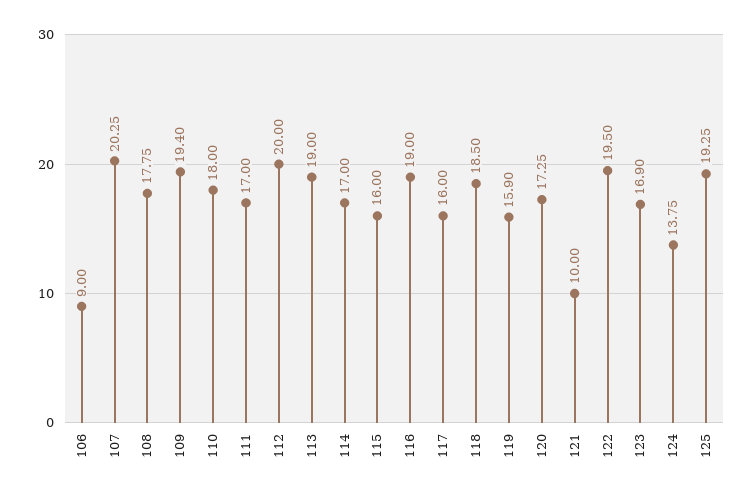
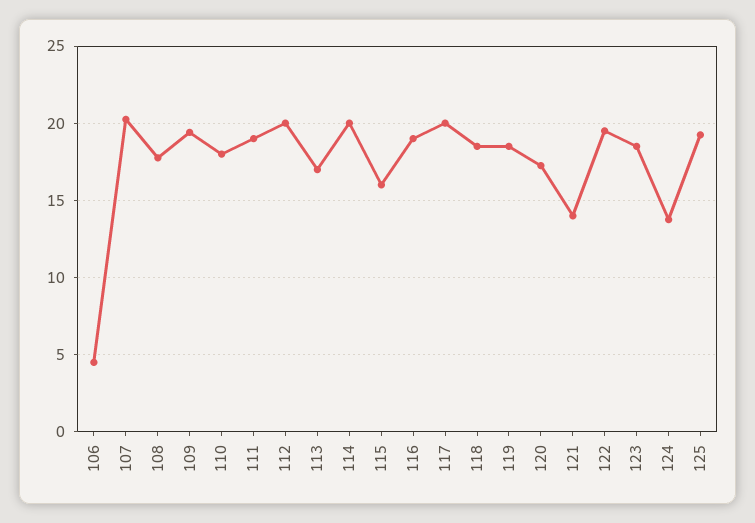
  {
-   "106": 9,
+   "106": 4.5,
    "107": 20.25,
    "108": 17.75,
    "109": 19.4,
    "110": 18,
-   "111": 17,
+   "111": 19,
    "112": 20,
-   "113": 19,
+   "113": 17,
-   "114": 17,
+   "114": 20,
    "115": 16,
    "116": 19,
-   "117": 16,
+   "117": 20,
    "118": 18.5,
-   "119": 15.9,
+   "119": 18.5,
    "120": 17.25,
-   "121": 10,
+   "121": 14,
    "122": 19.5,
-   "123": 16.9,
+   "123": 18.5,
    "124": 13.75,
    "125": 19.25
  }

